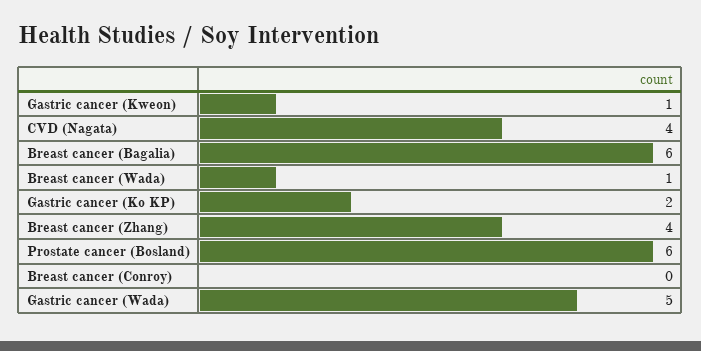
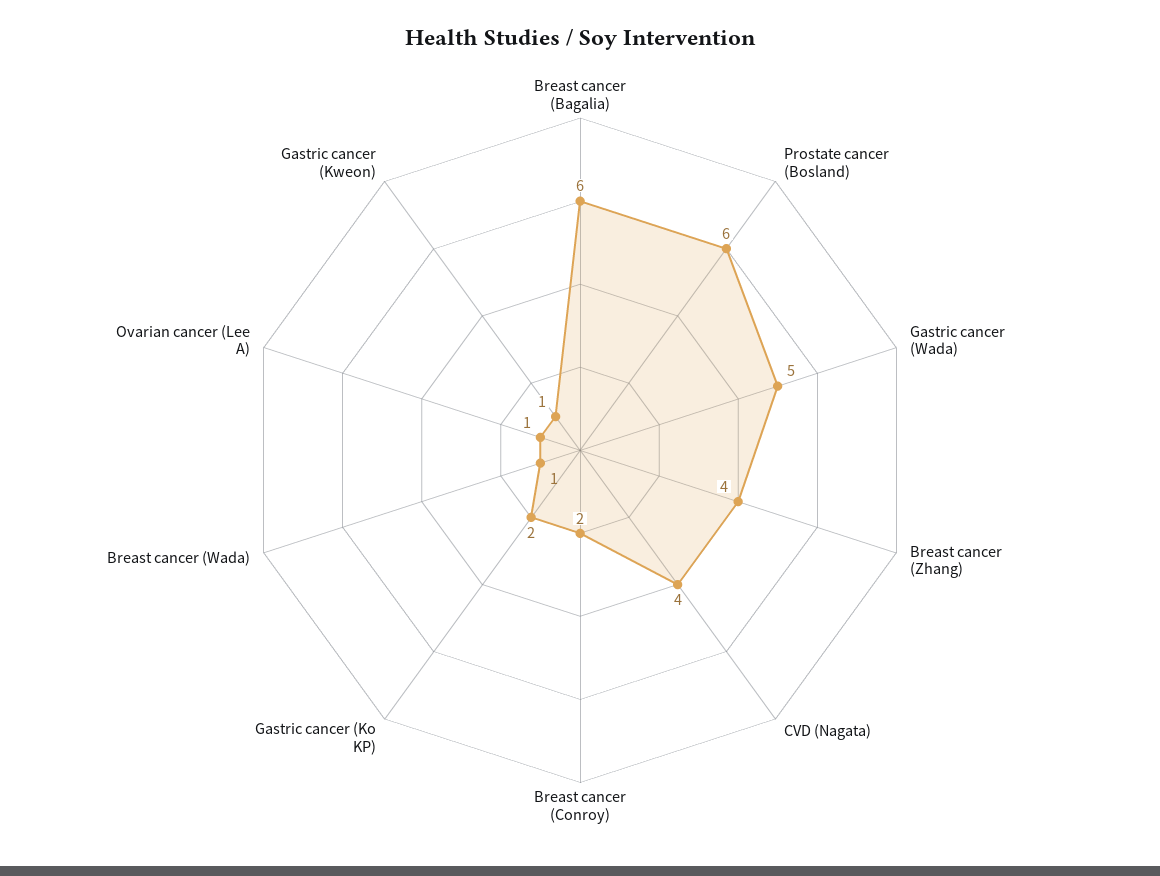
  {
    "Gastric cancer (Kweon)": 1,
    "CVD (Nagata)": 4,
    "Breast cancer (Bagalia)": 6,
    "Breast cancer (Wada)": 1,
    "Gastric cancer (Ko KP)": 2,
    "Breast cancer (Zhang)": 4,
    "Prostate cancer (Bosland)": 6,
-   "Breast cancer (Conroy)": 0,
+   "Breast cancer (Conroy)": 2,
-   "Gastric cancer (Wada)": 5
+   "Gastric cancer (Wada)": 5,
+   "Ovarian cancer (Lee A)": 1
  }

